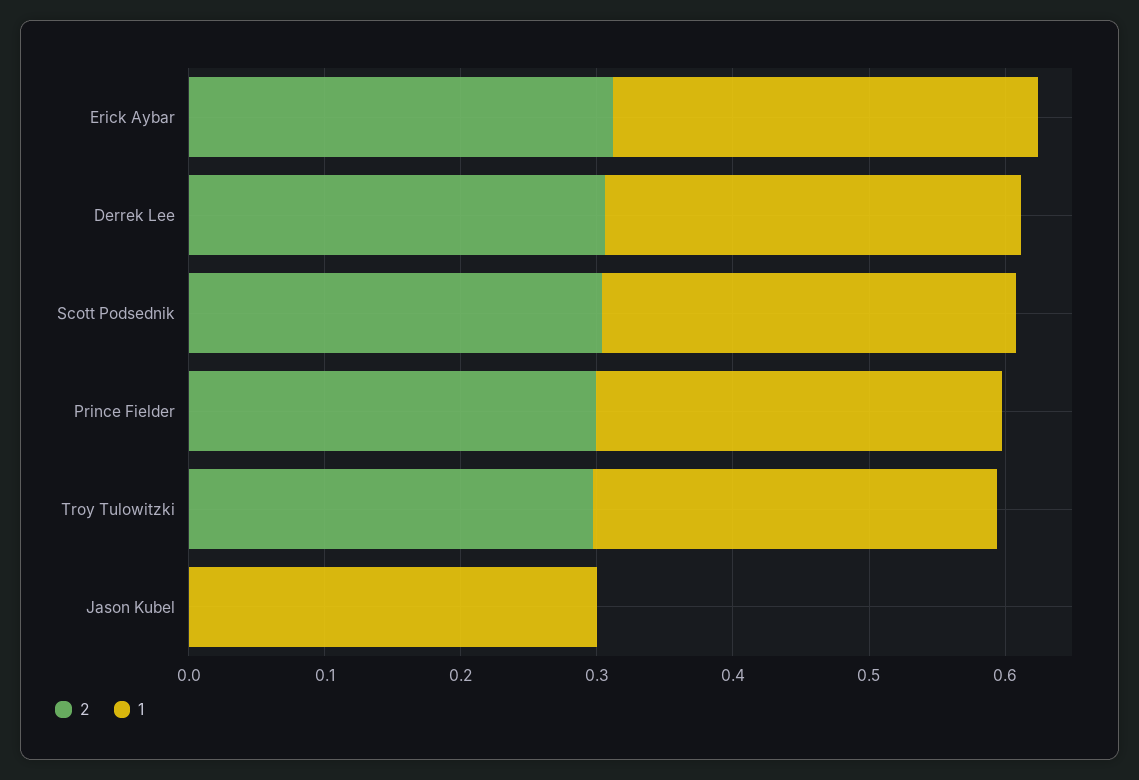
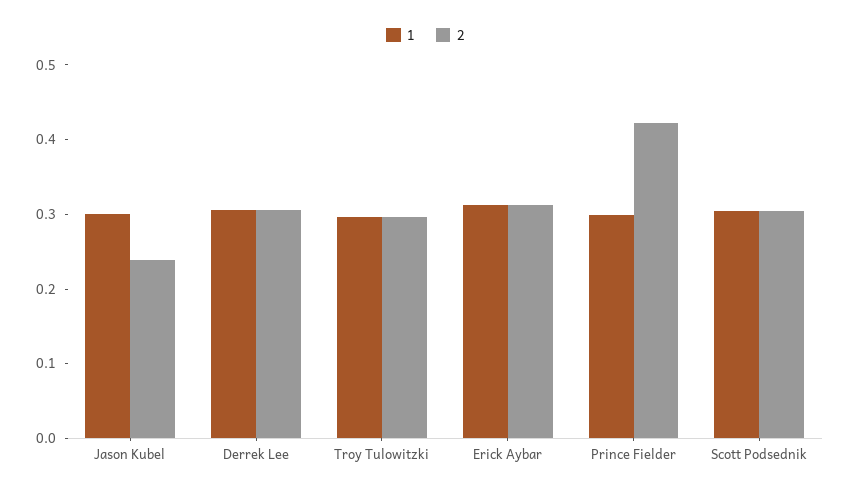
  {
    "2": {
      "Erick Aybar": 0.32,
      "Derrek Lee": 0.3,
      "Scott Podsednik": 0.3,
-     "Prince Fielder": 0.3,
+     "Prince Fielder": 0.42,
      "Troy Tulowitzki": 0.3,
-     "Jason Kubel": 0
+     "Jason Kubel": 0.24
    },
    "1": {
      "Erick Aybar": 0.32,
      "Derrek Lee": 0.3,
      "Scott Podsednik": 0.3,
      "Prince Fielder": 0.3,
      "Troy Tulowitzki": 0.3,
      "Jason Kubel": 0.3
    }
  }

